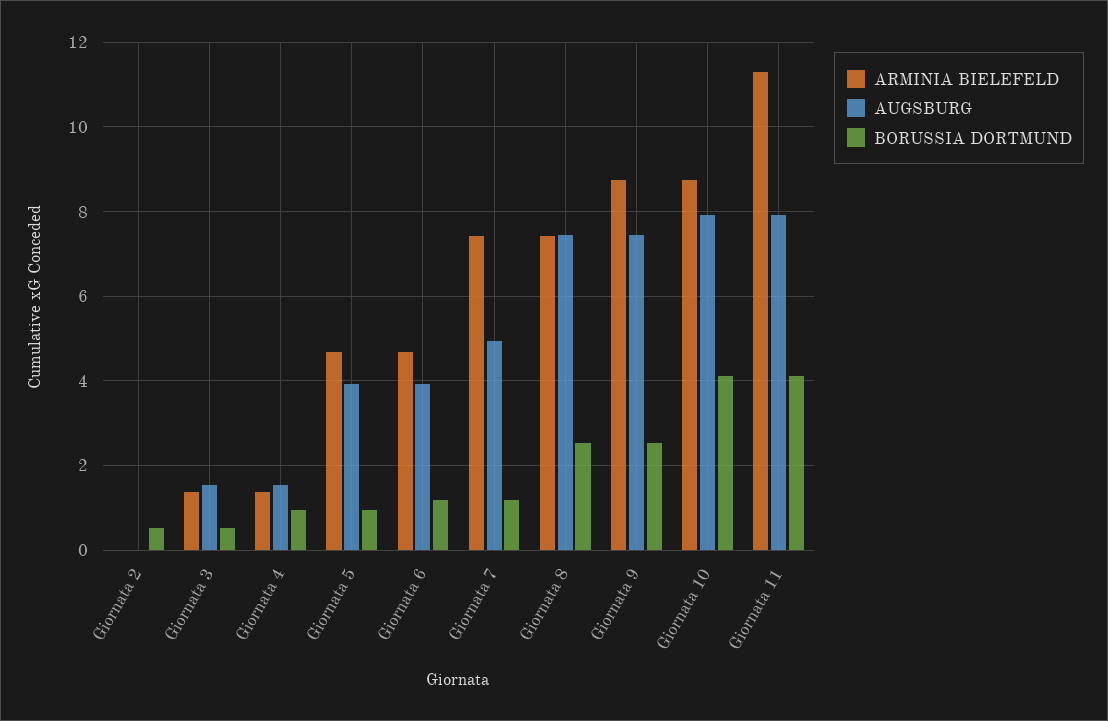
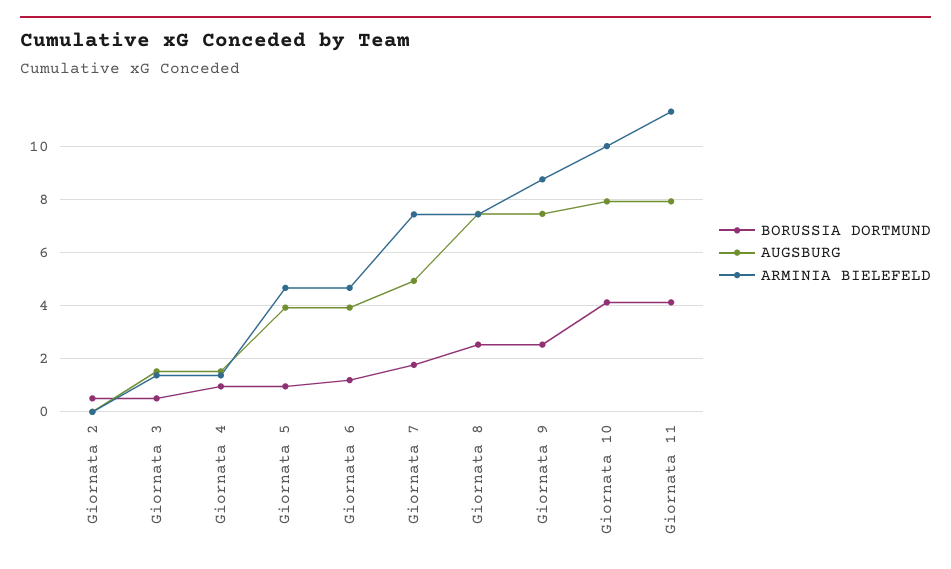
  {
    "ARMINIA BIELEFELD": {
      "Giornata 2": 0,
      "Giornata 3": 1.4,
      "Giornata 4": 1.4,
      "Giornata 5": 4.6,
      "Giornata 6": 4.6,
      "Giornata 7": 7.4,
      "Giornata 8": 7.4,
      "Giornata 9": 8.8,
-     "Giornata 10": 8.8,
+     "Giornata 10": 10,
      "Giornata 11": 11.4
    },
    "AUGSBURG": {
      "Giornata 2": 0,
      "Giornata 3": 1.6,
      "Giornata 4": 1.6,
      "Giornata 5": 4,
      "Giornata 6": 4,
      "Giornata 7": 5,
      "Giornata 8": 7.4,
      "Giornata 9": 7.4,
      "Giornata 10": 8,
      "Giornata 11": 8
    },
    "BORUSSIA DORTMUND": {
      "Giornata 2": 0.6,
      "Giornata 3": 0.6,
      "Giornata 4": 1,
      "Giornata 5": 1,
      "Giornata 6": 1.2,
-     "Giornata 7": 1.2,
+     "Giornata 7": 1.75,
      "Giornata 8": 2.6,
      "Giornata 9": 2.6,
      "Giornata 10": 4.2,
      "Giornata 11": 4.2
    }
  }

